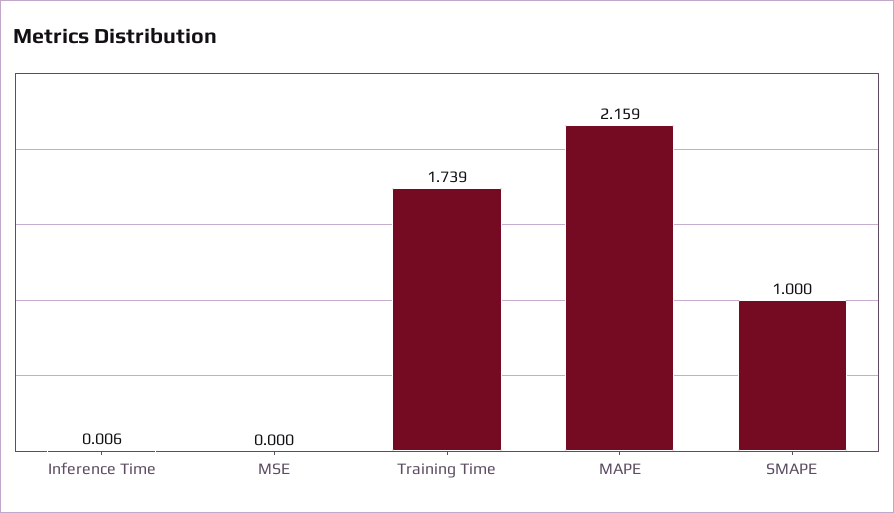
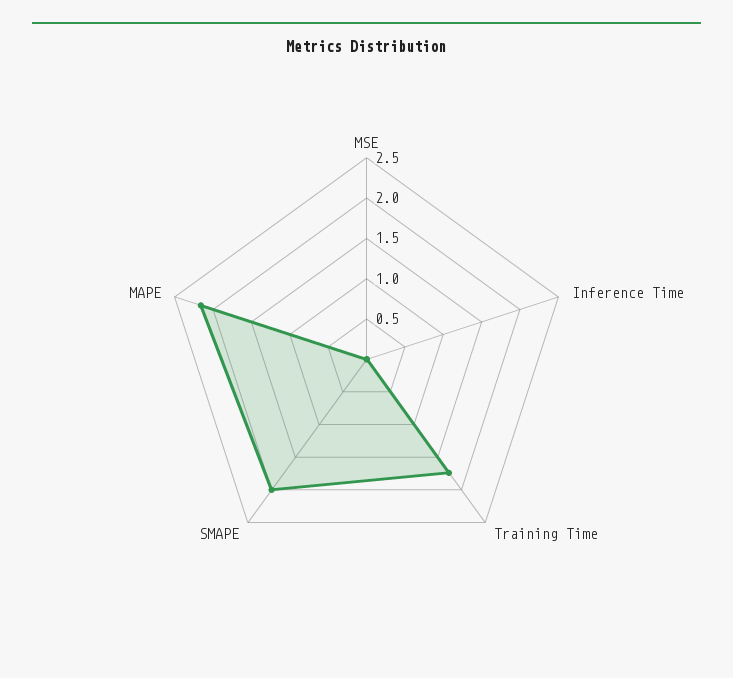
  {
    "Inference Time": 0.006,
    "MSE": 0,
    "Training Time": 1.739,
    "MAPE": 2.159,
-   "SMAPE": 1
+   "SMAPE": 2
  }

